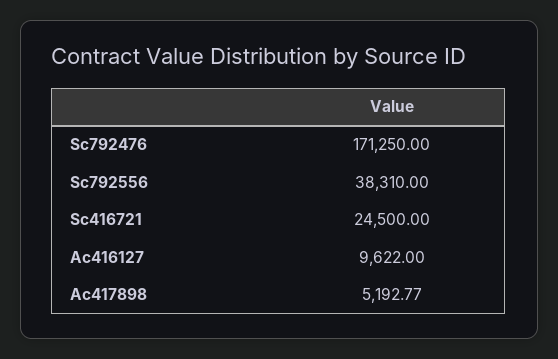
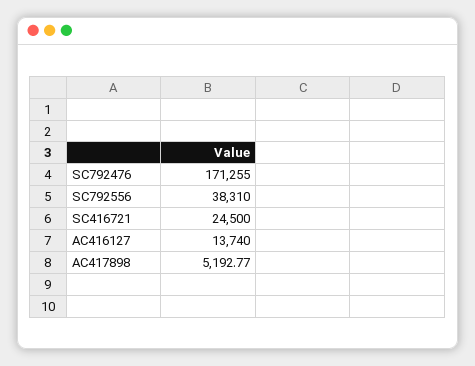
  {
-   "Sc792476": 171250,
+   "Sc792476": 171255,
    "Sc792556": 38310,
    "Sc416721": 24500,
-   "Ac416127": 9622,
+   "Ac416127": 13740,
    "Ac417898": 5192.77
  }

